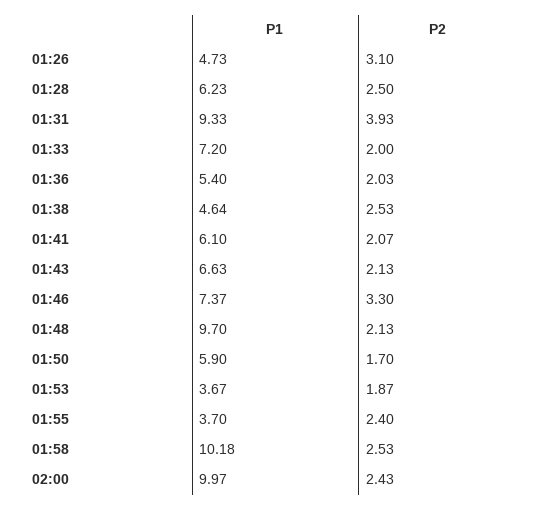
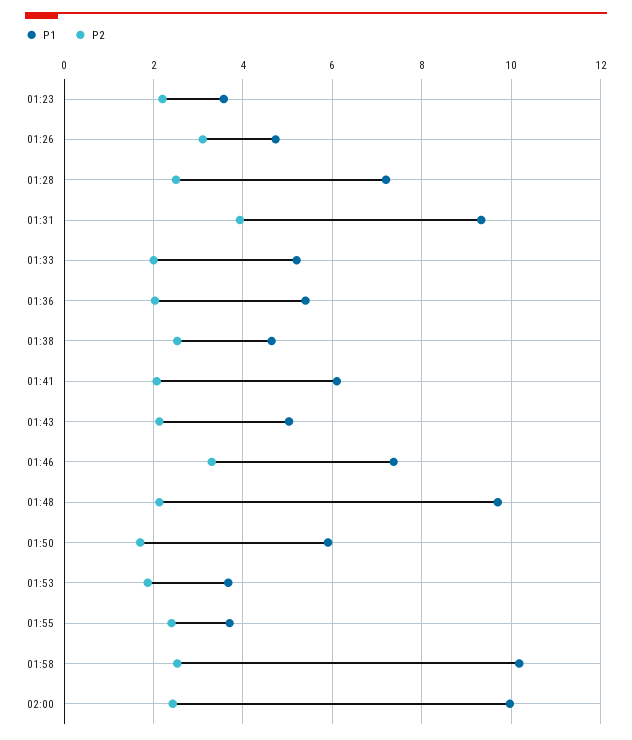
  {
    "P1": {
      "01:26": 4.73,
-     "01:28": 6.23,
+     "01:28": 7.2,
      "01:31": 9.33,
-     "01:33": 7.2,
+     "01:33": 5.2,
      "01:36": 5.4,
      "01:38": 4.64,
      "01:41": 6.1,
-     "01:43": 6.63,
+     "01:43": 5,
      "01:46": 7.37,
      "01:48": 9.7,
      "01:50": 5.9,
      "01:53": 3.67,
      "01:55": 3.7,
      "01:58": 10.18,
-     "02:00": 9.97
+     "02:00": 9.97,
+     "01:23": 3.6
    },
    "P2": {
      "01:26": 3.1,
      "01:28": 2.5,
      "01:31": 3.93,
      "01:33": 2,
      "01:36": 2.03,
      "01:38": 2.53,
      "01:41": 2.07,
      "01:43": 2.13,
      "01:46": 3.3,
      "01:48": 2.13,
      "01:50": 1.7,
      "01:53": 1.87,
      "01:55": 2.4,
      "01:58": 2.53,
-     "02:00": 2.43
+     "02:00": 2.43,
+     "01:23": 2.2
    }
  }

